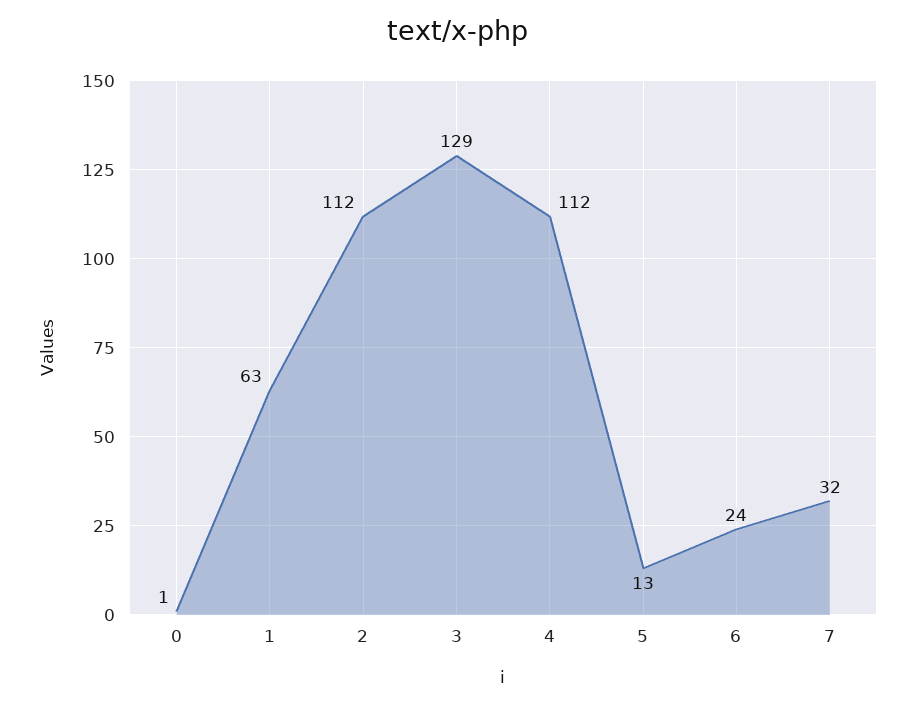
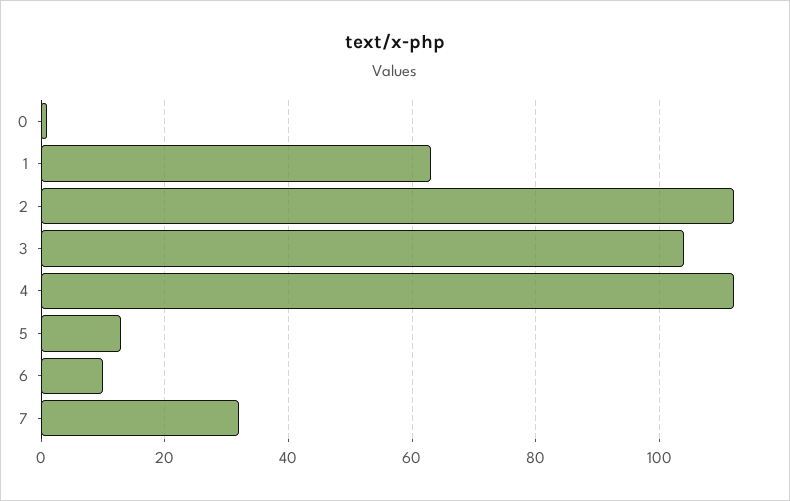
  {
    "0": 1,
    "1": 63,
    "2": 112,
-   "3": 129,
+   "3": 105,
    "4": 112,
    "5": 13,
-   "6": 24,
+   "6": 10,
    "7": 32
  }

